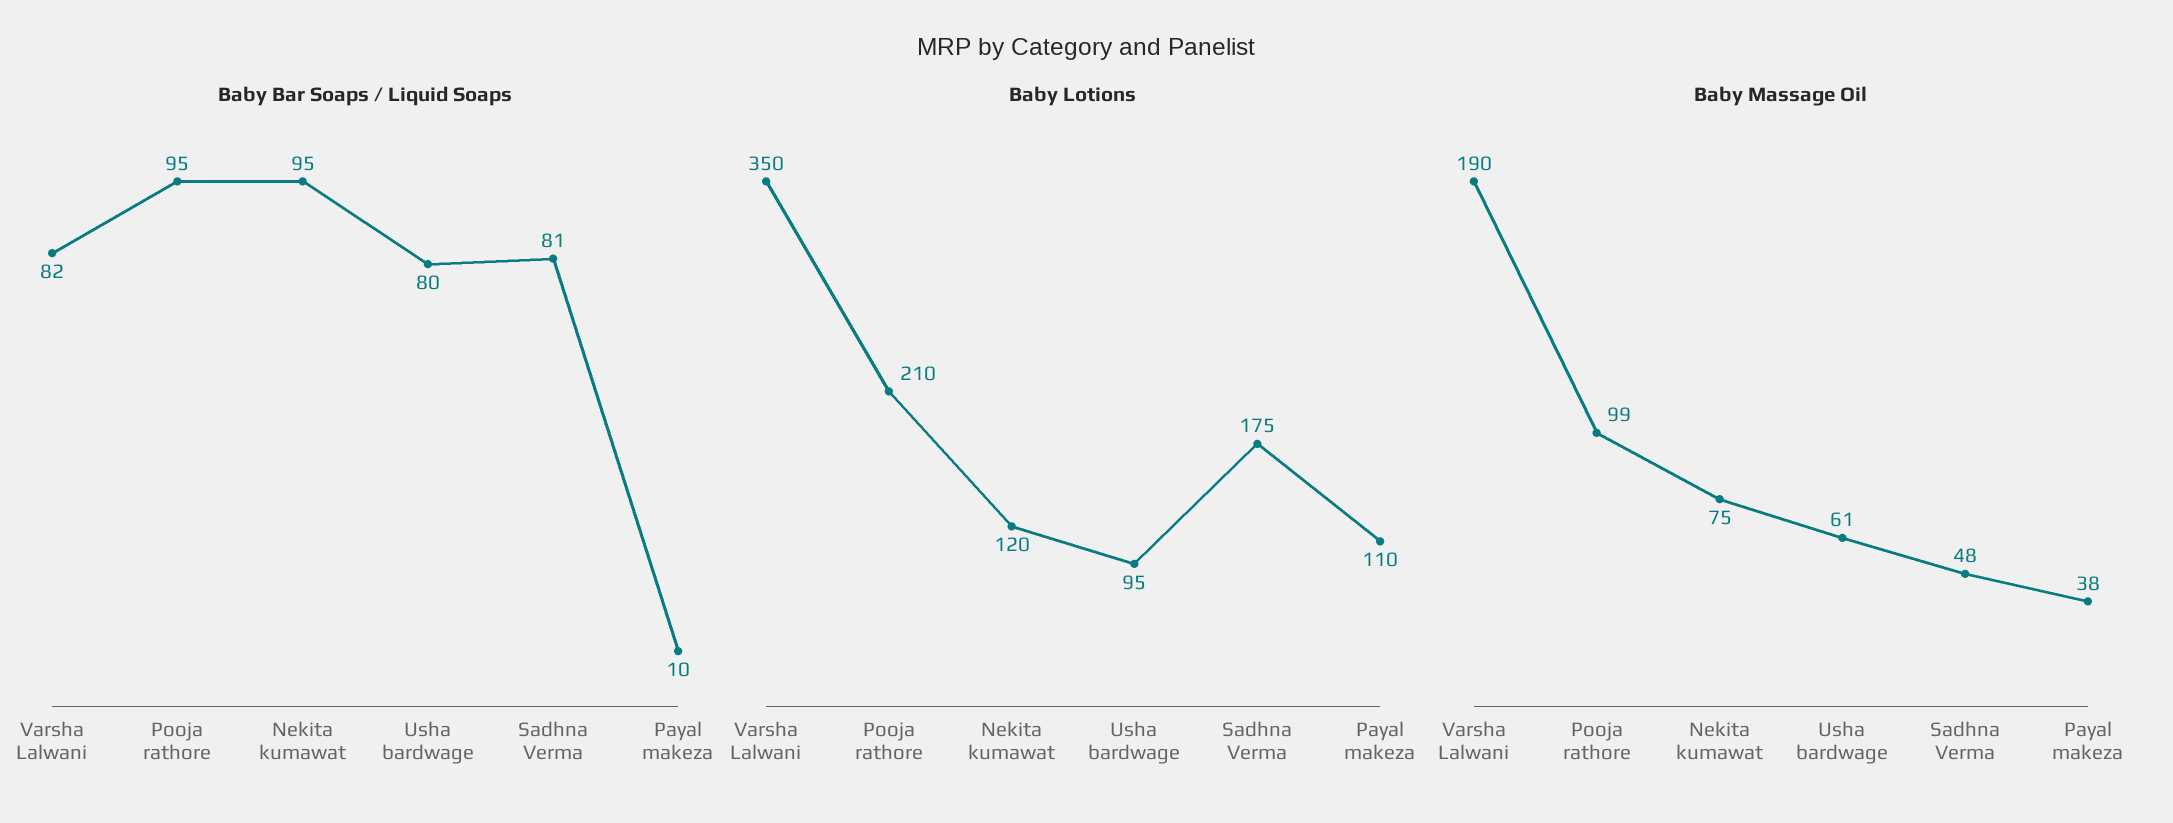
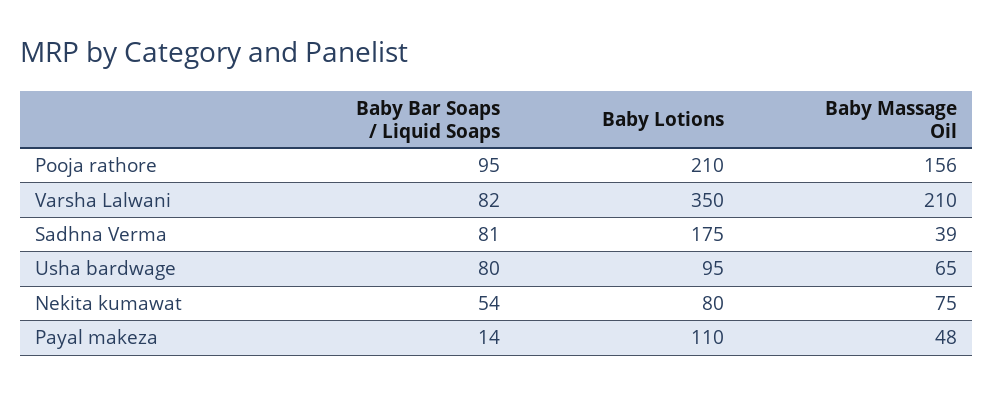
  {
    "Baby Bar Soaps / Liquid Soaps": {
      "Varsha Lalwani": 82,
      "Pooja rathore": 95,
-     "Nekita kumawat": 95,
+     "Nekita kumawat": 54,
      "Usha bardwage": 80,
      "Sadhna Verma": 81,
-     "Payal makeza": 10
+     "Payal makeza": 14
    },
    "Baby Lotions": {
      "Varsha Lalwani": 350,
      "Pooja rathore": 210,
-     "Nekita kumawat": 120,
+     "Nekita kumawat": 80,
      "Usha bardwage": 95,
      "Sadhna Verma": 175,
      "Payal makeza": 110
    },
    "Baby Massage Oil": {
-     "Varsha Lalwani": 190,
+     "Varsha Lalwani": 210,
-     "Pooja rathore": 99,
+     "Pooja rathore": 156,
      "Nekita kumawat": 75,
-     "Usha bardwage": 61,
+     "Usha bardwage": 65,
-     "Sadhna Verma": 48,
+     "Sadhna Verma": 39,
-     "Payal makeza": 38
+     "Payal makeza": 48
    }
  }

